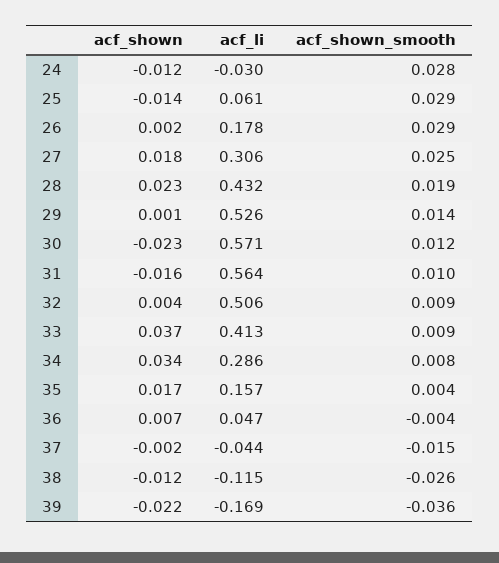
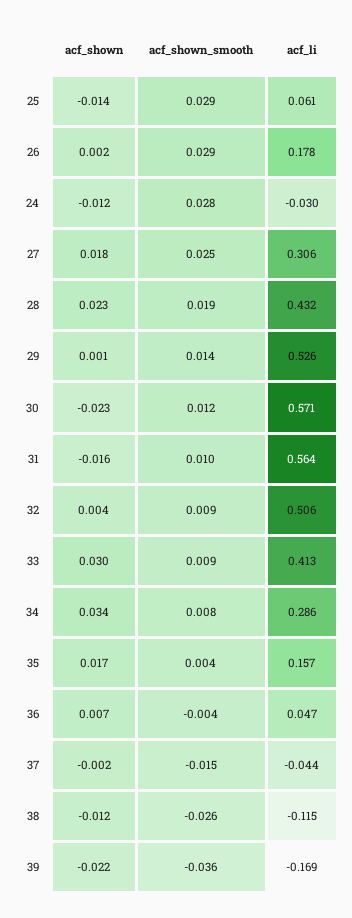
  {
    "acf_shown": {
      "24": -0.012,
      "25": -0.014,
      "26": 0.002,
      "27": 0.018,
      "28": 0.023,
      "29": 0.001,
      "30": -0.023,
      "31": -0.016,
      "32": 0.004,
-     "33": 0.037,
+     "33": 0.03,
      "34": 0.034,
      "35": 0.017,
      "36": 0.007,
      "37": -0.002,
      "38": -0.012,
      "39": -0.022
    },
    "acf_li": {
      "24": -0.03,
      "25": 0.061,
      "26": 0.178,
      "27": 0.306,
      "28": 0.432,
      "29": 0.526,
      "30": 0.571,
      "31": 0.564,
      "32": 0.506,
      "33": 0.413,
      "34": 0.286,
      "35": 0.157,
      "36": 0.047,
      "37": -0.044,
      "38": -0.115,
      "39": -0.169
    },
    "acf_shown_smooth": {
      "24": 0.028,
      "25": 0.029,
      "26": 0.029,
      "27": 0.025,
      "28": 0.019,
      "29": 0.014,
      "30": 0.012,
      "31": 0.01,
      "32": 0.009,
      "33": 0.009,
      "34": 0.008,
      "35": 0.004,
      "36": -0.004,
      "37": -0.015,
      "38": -0.026,
      "39": -0.036
    }
  }

